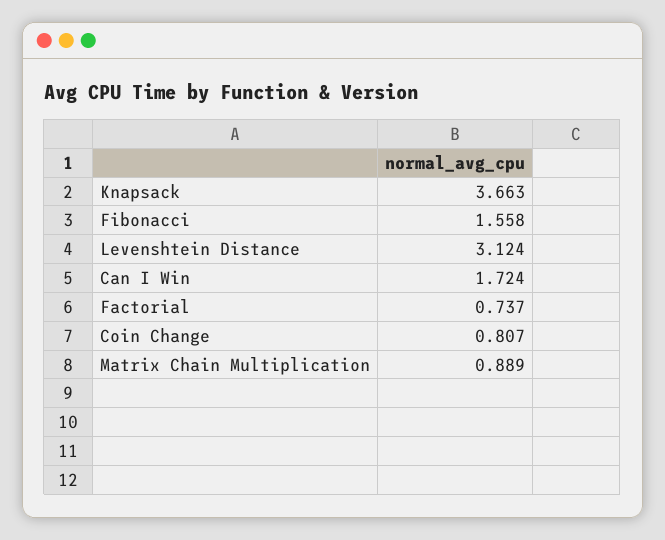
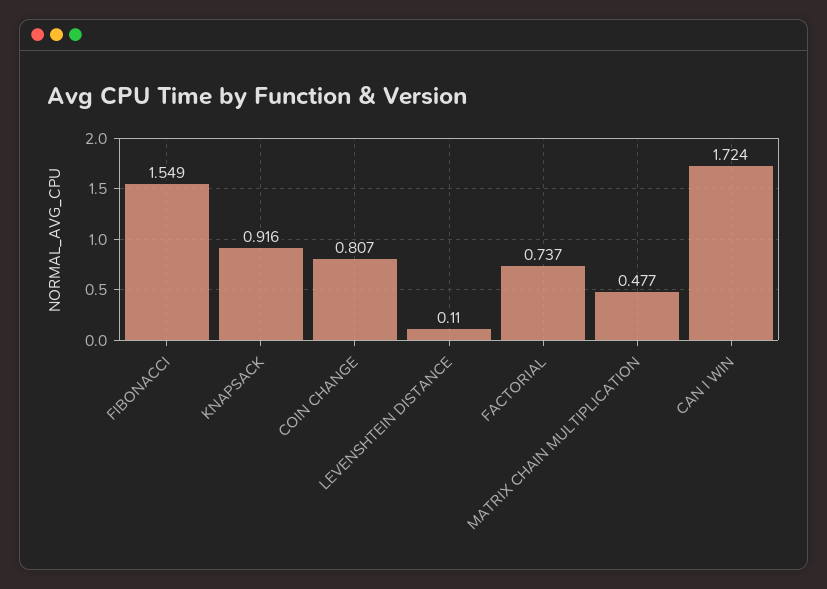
  {
-   "Knapsack": 3.663,
+   "Knapsack": 0.916,
-   "Fibonacci": 1.558,
+   "Fibonacci": 1.549,
-   "Levenshtein Distance": 3.124,
+   "Levenshtein Distance": 0.11,
    "Can I Win": 1.724,
    "Factorial": 0.737,
    "Coin Change": 0.807,
-   "Matrix Chain Multiplication": 0.889
+   "Matrix Chain Multiplication": 0.477
  }

